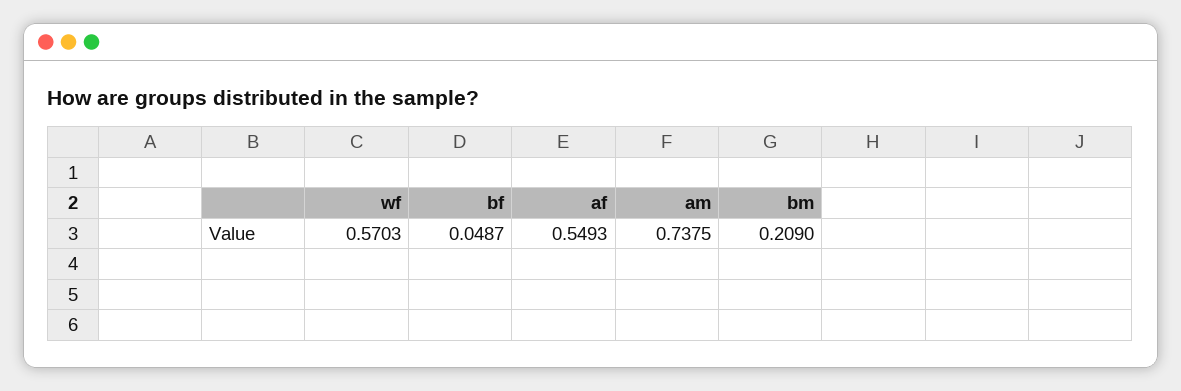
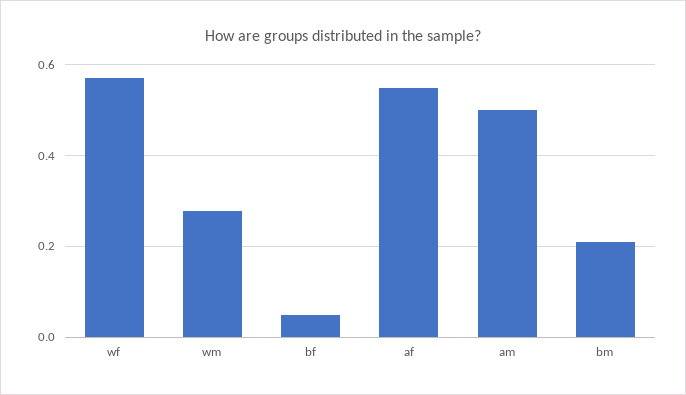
  {
    "wf": 0.5703,
    "bf": 0.0487,
    "af": 0.5493,
-   "am": 0.7375,
+   "am": 0.5,
-   "bm": 0.209
+   "bm": 0.209,
+   "wm": 0.28
  }

